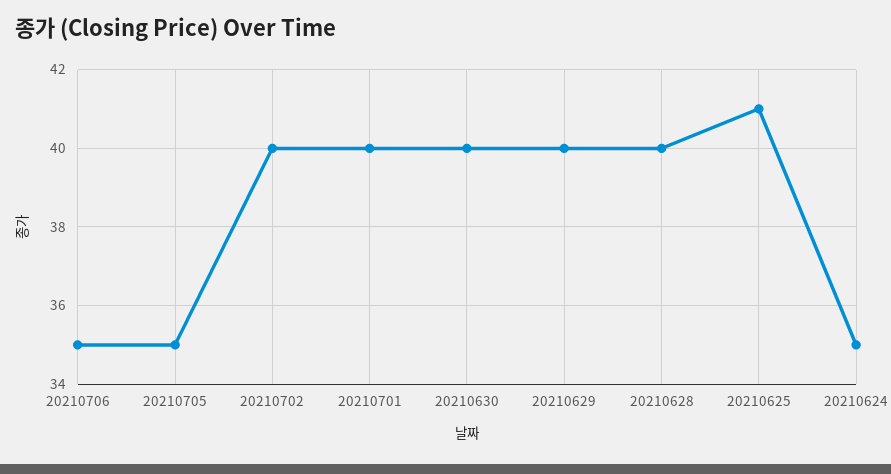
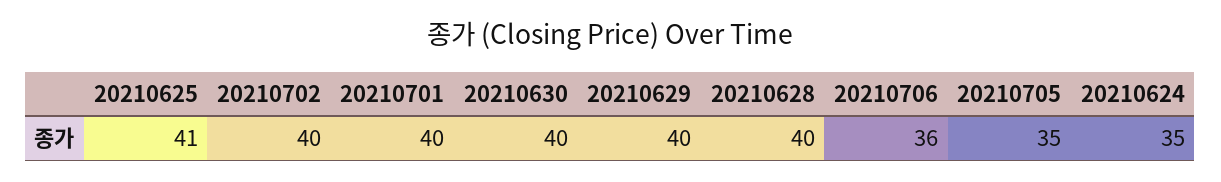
  {
-   "20210706": 35,
+   "20210706": 36,
    "20210705": 35,
    "20210702": 40,
    "20210701": 40,
    "20210630": 40,
    "20210629": 40,
    "20210628": 40,
    "20210625": 41,
    "20210624": 35
  }

